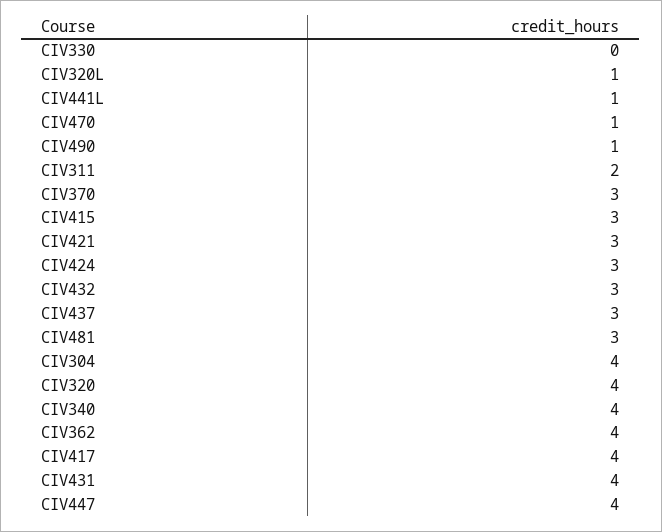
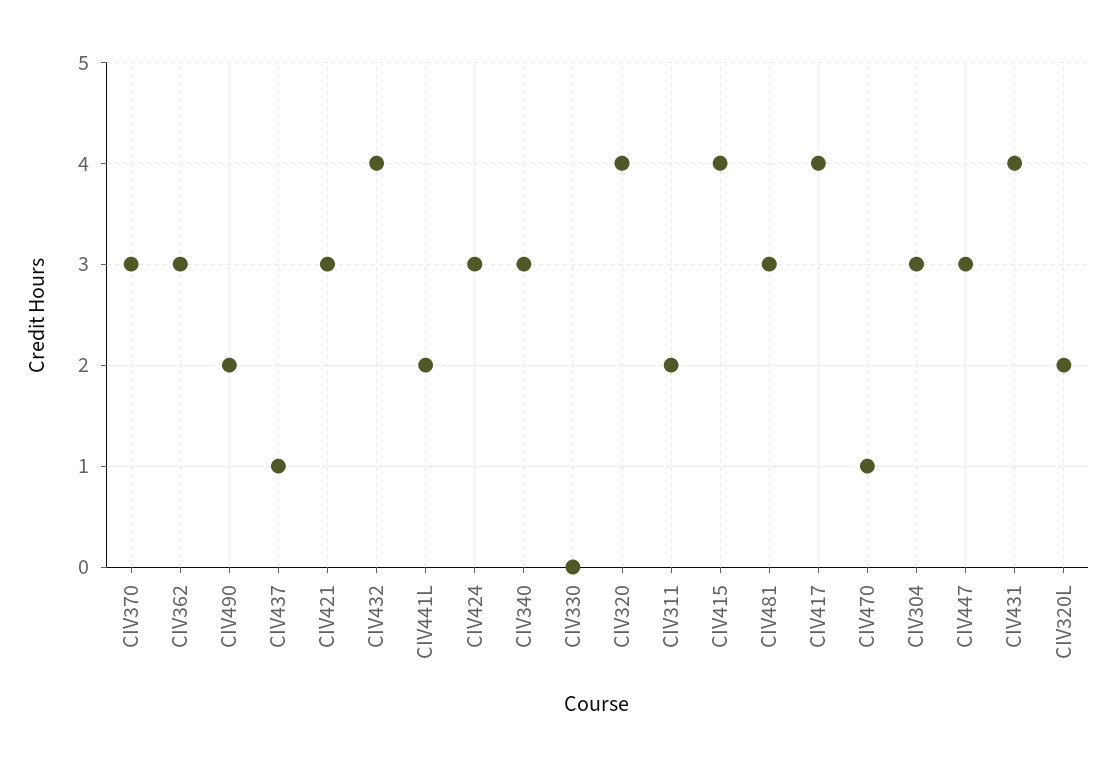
  {
    "CIV330": 0,
-   "CIV320L": 1,
+   "CIV320L": 2,
-   "CIV441L": 1,
+   "CIV441L": 2,
    "CIV470": 1,
-   "CIV490": 1,
+   "CIV490": 2,
    "CIV311": 2,
    "CIV370": 3,
-   "CIV415": 3,
+   "CIV415": 4,
    "CIV421": 3,
    "CIV424": 3,
-   "CIV432": 3,
+   "CIV432": 4,
-   "CIV437": 3,
+   "CIV437": 1,
    "CIV481": 3,
-   "CIV304": 4,
+   "CIV304": 3,
    "CIV320": 4,
-   "CIV340": 4,
+   "CIV340": 3,
-   "CIV362": 4,
+   "CIV362": 3,
    "CIV417": 4,
    "CIV431": 4,
-   "CIV447": 4
+   "CIV447": 3
  }

